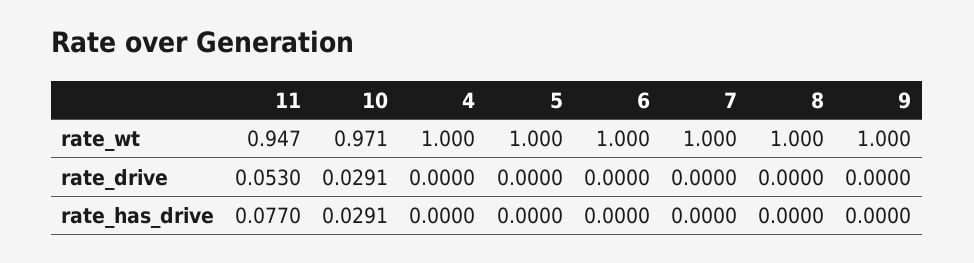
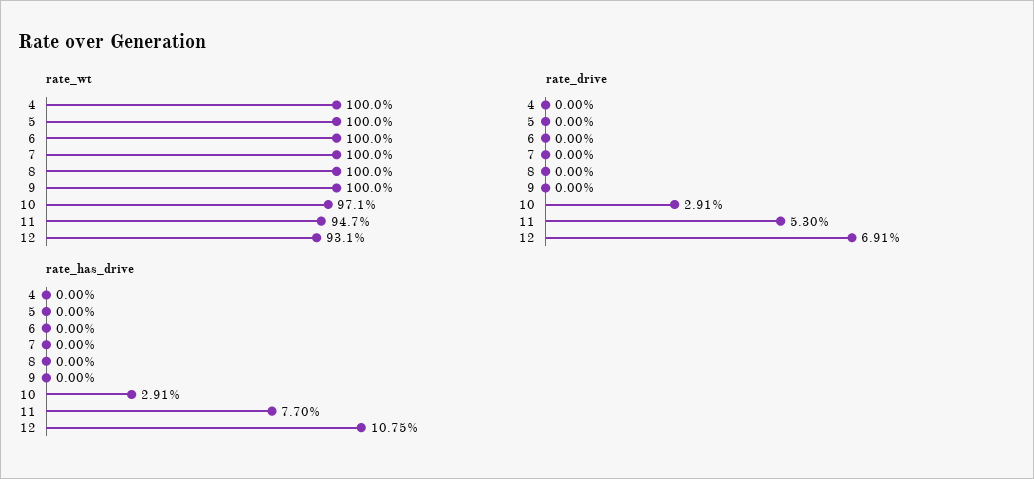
  {
    "rate_wt": {
      "11": 0.947,
      "10": 0.971,
      "4": 1,
      "5": 1,
      "6": 1,
      "7": 1,
      "8": 1,
-     "9": 1
+     "9": 1,
+     "12": 0.931
    },
    "rate_drive": {
      "11": 0.053,
      "10": 0.0291,
      "4": 0,
      "5": 0,
      "6": 0,
      "7": 0,
      "8": 0,
-     "9": 0
+     "9": 0,
+     "12": 0.0691
    },
    "rate_has_drive": {
      "11": 0.077,
      "10": 0.0291,
      "4": 0,
      "5": 0,
      "6": 0,
      "7": 0,
      "8": 0,
-     "9": 0
+     "9": 0,
+     "12": 0.1075
    }
  }

